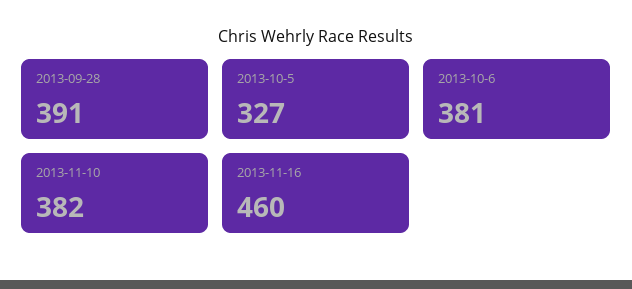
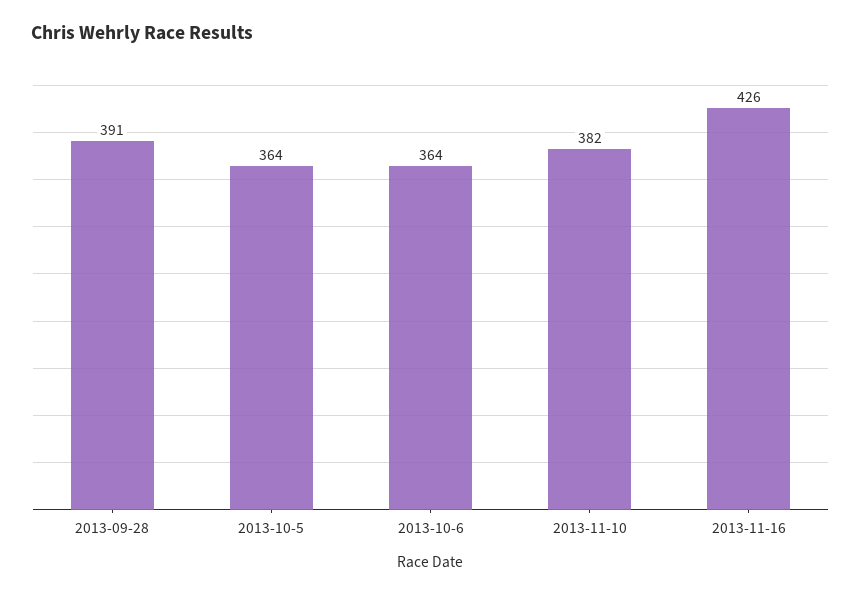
  {
    "2013-09-28": 391,
-   "2013-10-5": 327,
+   "2013-10-5": 364,
-   "2013-10-6": 381,
+   "2013-10-6": 364,
    "2013-11-10": 382,
-   "2013-11-16": 460
+   "2013-11-16": 426
  }

